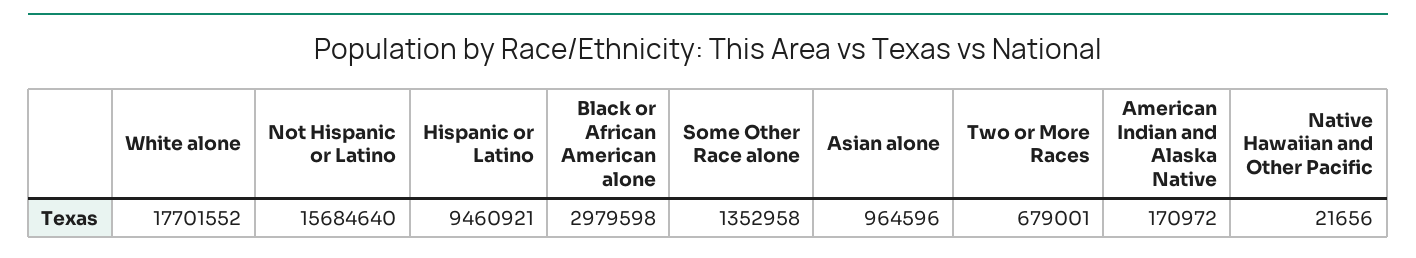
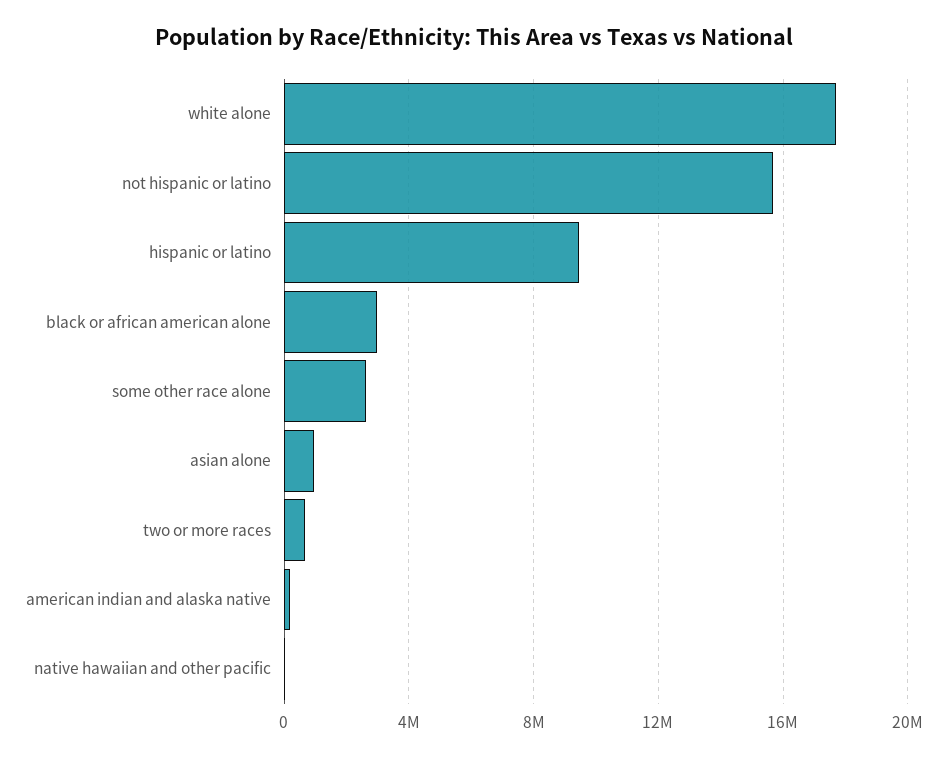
  {
    "White alone": 17701552,
    "Not Hispanic or Latino": 15684640,
    "Hispanic or Latino": 9460921,
    "Black or African American alone": 2979598,
-   "Some Other Race alone": 1352958,
+   "Some Other Race alone": 2500000,
    "Asian alone": 964596,
    "Two or More Races": 679001,
    "American Indian and Alaska Native": 170972,
    "Native Hawaiian and Other Pacific": 21656
  }

